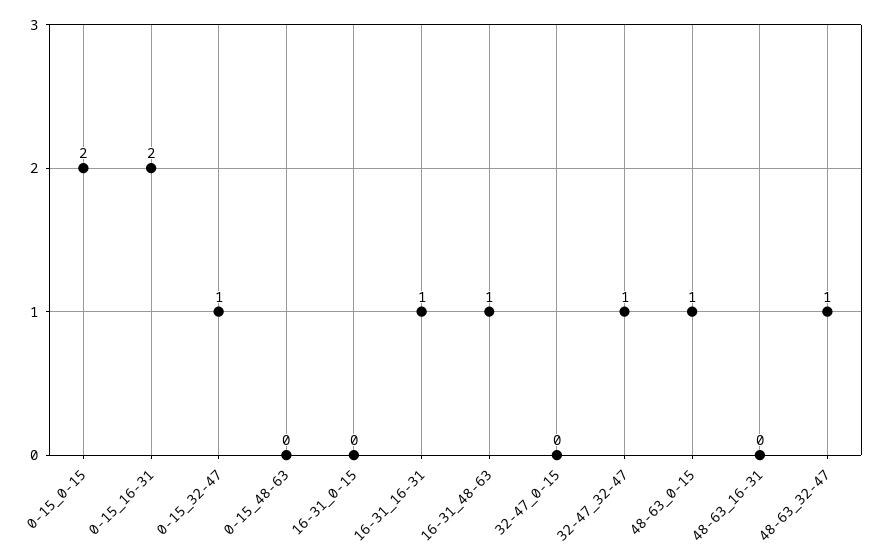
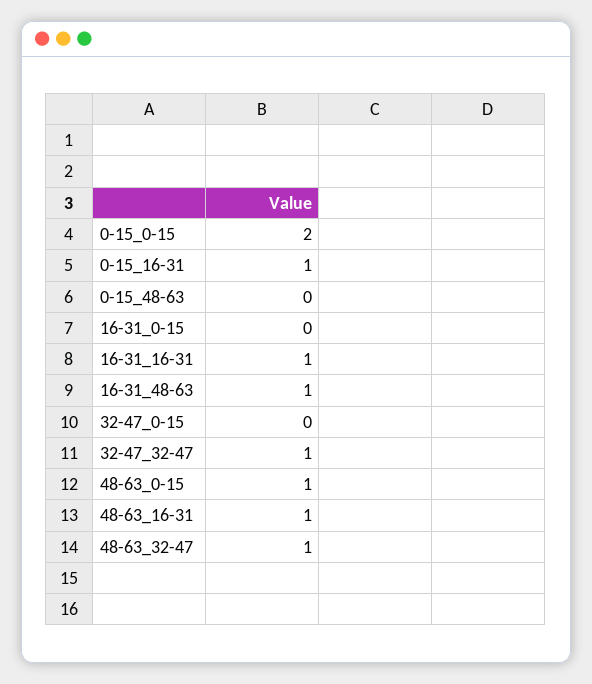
  {
    "0-15_0-15": 2,
-   "0-15_16-31": 2,
+   "0-15_16-31": 1,
-   "0-15_32-47": 1,
    "0-15_48-63": 0,
    "16-31_0-15": 0,
    "16-31_16-31": 1,
    "16-31_48-63": 1,
    "32-47_0-15": 0,
    "32-47_32-47": 1,
    "48-63_0-15": 1,
-   "48-63_16-31": 0,
+   "48-63_16-31": 1,
    "48-63_32-47": 1
  }

